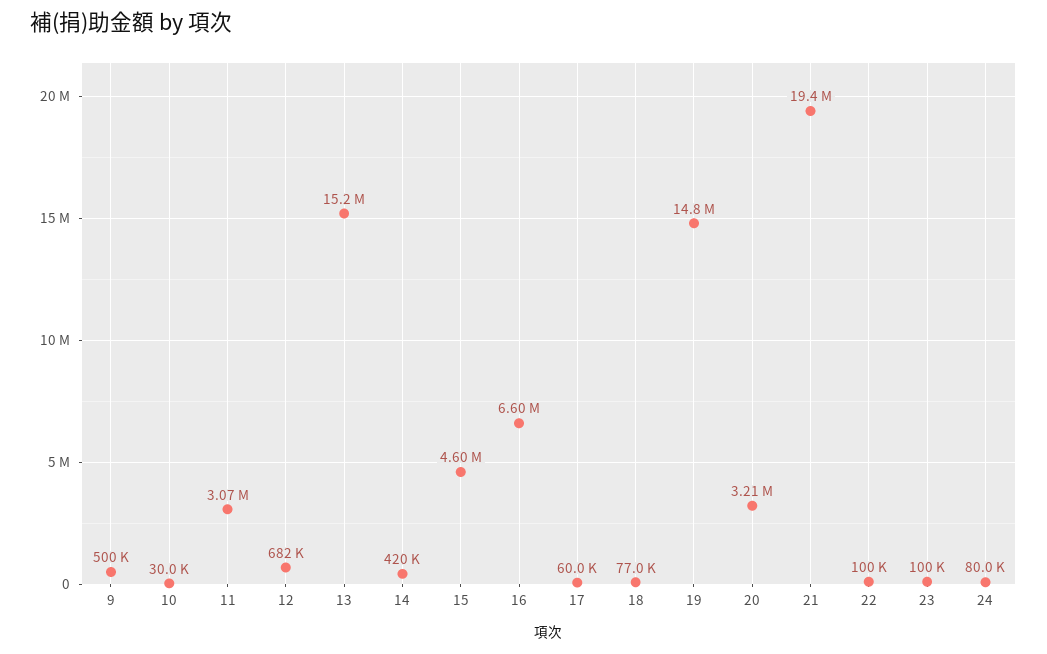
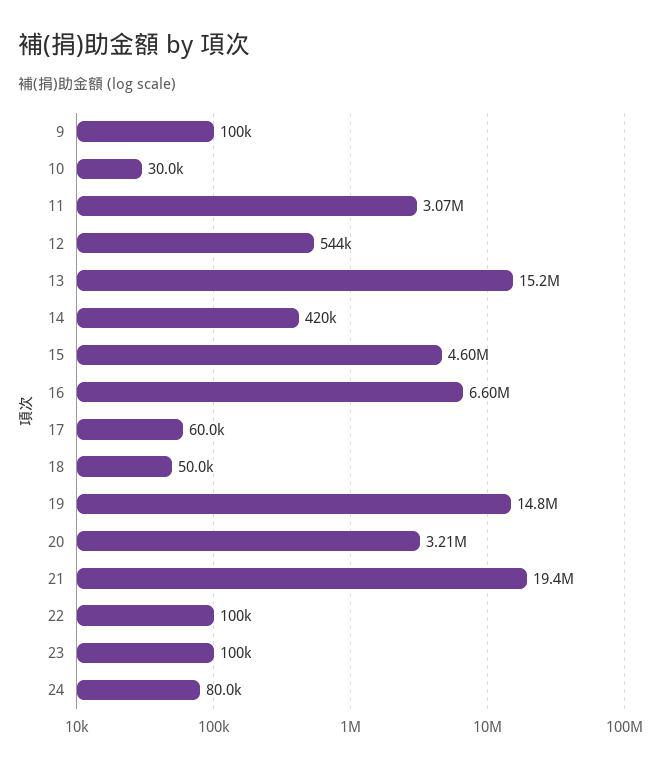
  {
-   "9": 500000,
+   "9": 100000,
    "10": 30000,
    "11": 3070000,
-   "12": 682000,
+   "12": 544000,
    "13": 15200000,
    "14": 420000,
    "15": 4600000,
    "16": 6600000,
    "17": 60000,
-   "18": 77000,
+   "18": 50000,
    "19": 14800000,
    "20": 3210000,
    "21": 19400000,
    "22": 100000,
    "23": 100000,
    "24": 80000
  }

